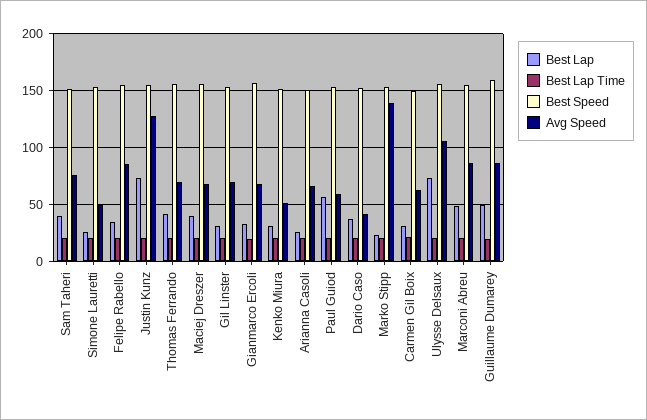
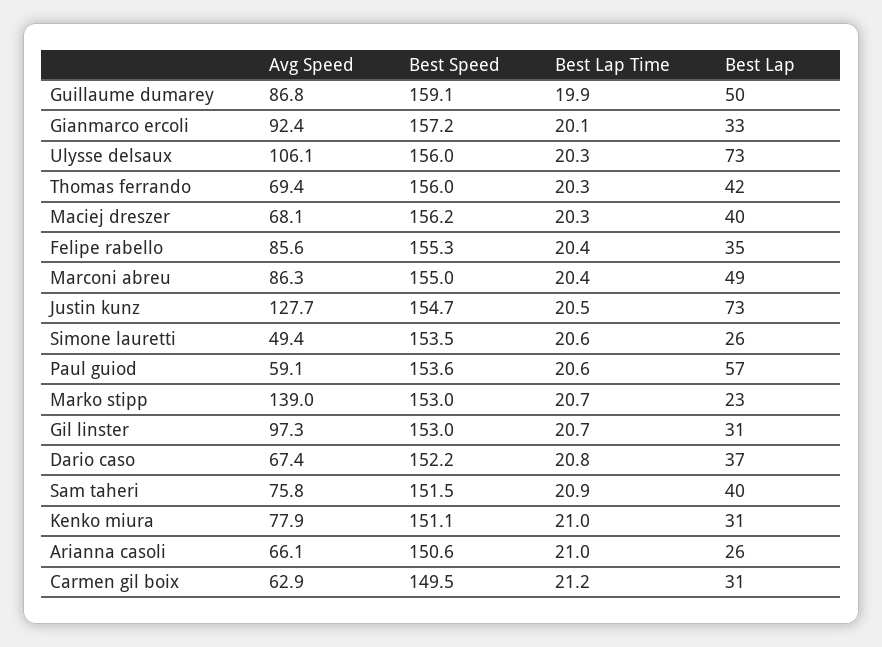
  {
    "Best Lap": {
      "Sam Taheri": 40,
      "Simone Lauretti": 26,
      "Felipe Rabello": 35,
      "Justin Kunz": 73,
      "Thomas Ferrando": 42,
      "Maciej Dreszer": 40,
      "Gil Linster": 31,
      "Gianmarco Ercoli": 33,
      "Kenko Miura": 31,
      "Arianna Casoli": 26,
      "Paul Guiod": 57,
      "Dario Caso": 37,
      "Marko Stipp": 23,
      "Carmen Gil Boix": 31,
      "Ulysse Delsaux": 73,
      "Marconi Abreu": 49,
      "Guillaume Dumarey": 50
    },
    "Best Lap Time": {
      "Sam Taheri": 20.9,
      "Simone Lauretti": 20.6,
      "Felipe Rabello": 20.4,
      "Justin Kunz": 20.5,
      "Thomas Ferrando": 20.3,
      "Maciej Dreszer": 20.3,
      "Gil Linster": 20.7,
      "Gianmarco Ercoli": 20.1,
      "Kenko Miura": 21,
      "Arianna Casoli": 21,
      "Paul Guiod": 20.6,
      "Dario Caso": 20.8,
      "Marko Stipp": 20.7,
      "Carmen Gil Boix": 21.2,
      "Ulysse Delsaux": 20.3,
      "Marconi Abreu": 20.4,
      "Guillaume Dumarey": 19.9
    },
    "Best Speed": {
      "Sam Taheri": 151.5,
      "Simone Lauretti": 153.5,
      "Felipe Rabello": 155.3,
      "Justin Kunz": 154.7,
      "Thomas Ferrando": 156,
      "Maciej Dreszer": 156.2,
      "Gil Linster": 153,
      "Gianmarco Ercoli": 157.2,
      "Kenko Miura": 151.1,
      "Arianna Casoli": 150.6,
      "Paul Guiod": 153.6,
      "Dario Caso": 152.2,
      "Marko Stipp": 153,
      "Carmen Gil Boix": 149.5,
      "Ulysse Delsaux": 156,
      "Marconi Abreu": 155,
      "Guillaume Dumarey": 159.1
    },
    "Avg Speed": {
      "Sam Taheri": 75.8,
      "Simone Lauretti": 49.4,
      "Felipe Rabello": 85.6,
      "Justin Kunz": 127.7,
      "Thomas Ferrando": 69.4,
      "Maciej Dreszer": 68.1,
-     "Gil Linster": 70,
+     "Gil Linster": 97.3,
-     "Gianmarco Ercoli": 70,
+     "Gianmarco Ercoli": 92.4,
-     "Kenko Miura": 50,
+     "Kenko Miura": 77.9,
      "Arianna Casoli": 66.1,
      "Paul Guiod": 59.1,
-     "Dario Caso": 40,
+     "Dario Caso": 67.4,
      "Marko Stipp": 139,
      "Carmen Gil Boix": 62.9,
      "Ulysse Delsaux": 106.1,
      "Marconi Abreu": 86.3,
      "Guillaume Dumarey": 86.8
    }
  }

